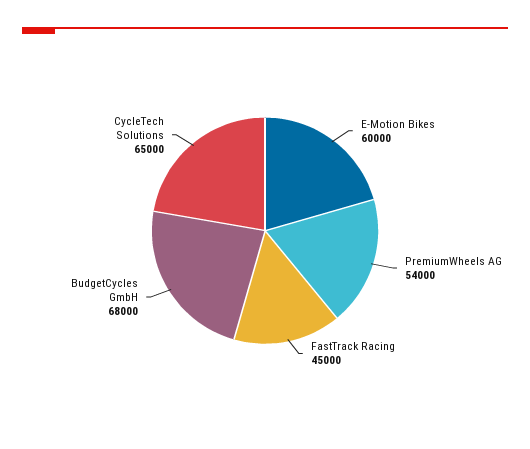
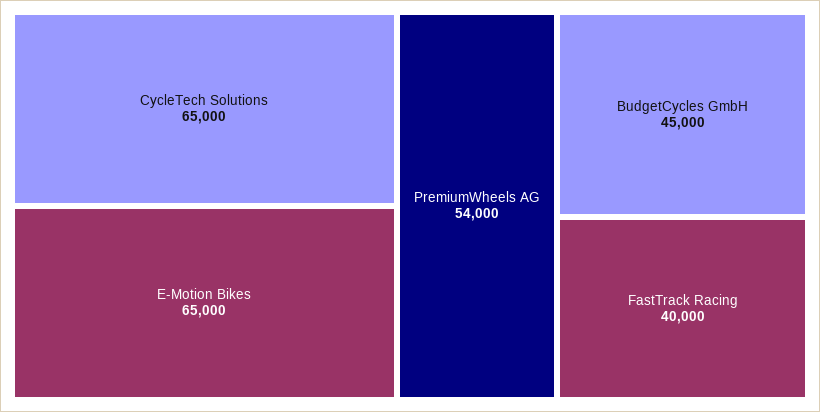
  {
-   "E-Motion Bikes": 60000,
+   "E-Motion Bikes": 65000,
    "PremiumWheels AG": 54000,
-   "FastTrack Racing": 45000,
+   "FastTrack Racing": 40000,
-   "BudgetCycles GmbH": 68000,
+   "BudgetCycles GmbH": 45000,
    "CycleTech Solutions": 65000
  }

